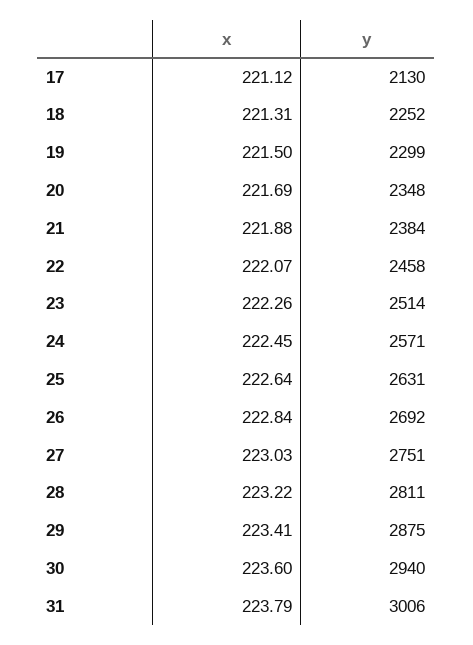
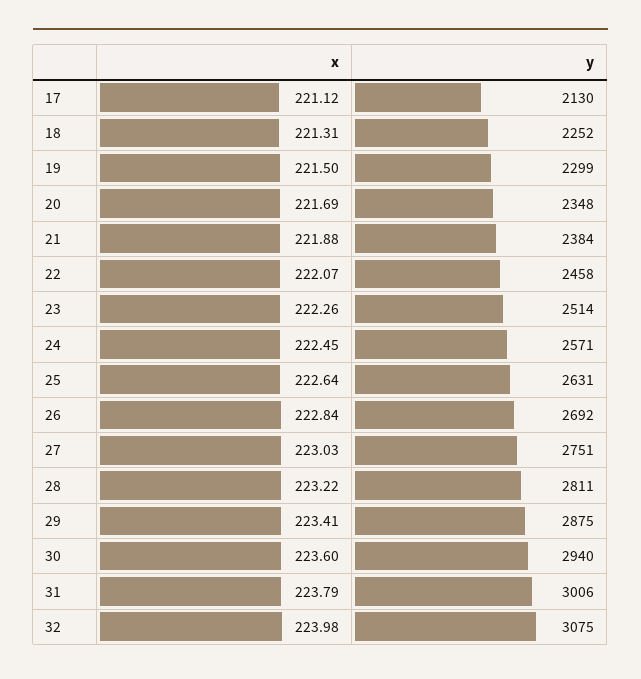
  {
    "x": {
      "17": 221.12,
      "18": 221.31,
      "19": 221.5,
      "20": 221.69,
      "21": 221.88,
      "22": 222.07,
      "23": 222.26,
      "24": 222.45,
      "25": 222.64,
      "26": 222.84,
      "27": 223.03,
      "28": 223.22,
      "29": 223.41,
      "30": 223.6,
-     "31": 223.79
+     "31": 223.79,
+     "32": 223.98
    },
    "y": {
      "17": 2130,
      "18": 2252,
      "19": 2299,
      "20": 2348,
      "21": 2384,
      "22": 2458,
      "23": 2514,
      "24": 2571,
      "25": 2631,
      "26": 2692,
      "27": 2751,
      "28": 2811,
      "29": 2875,
      "30": 2940,
-     "31": 3006
+     "31": 3006,
+     "32": 3075
    }
  }

